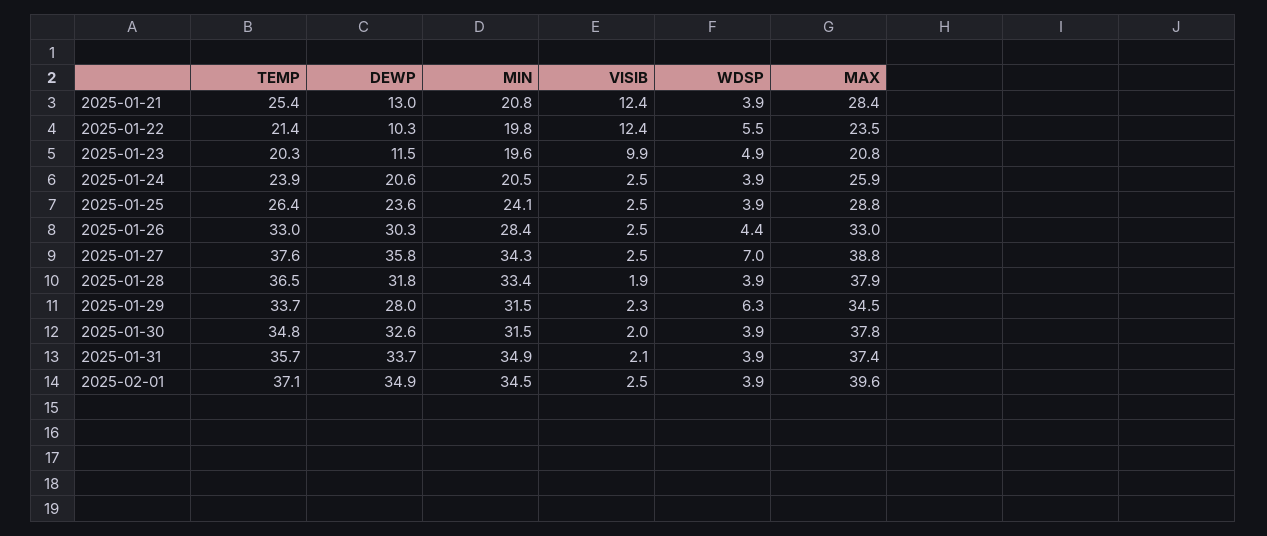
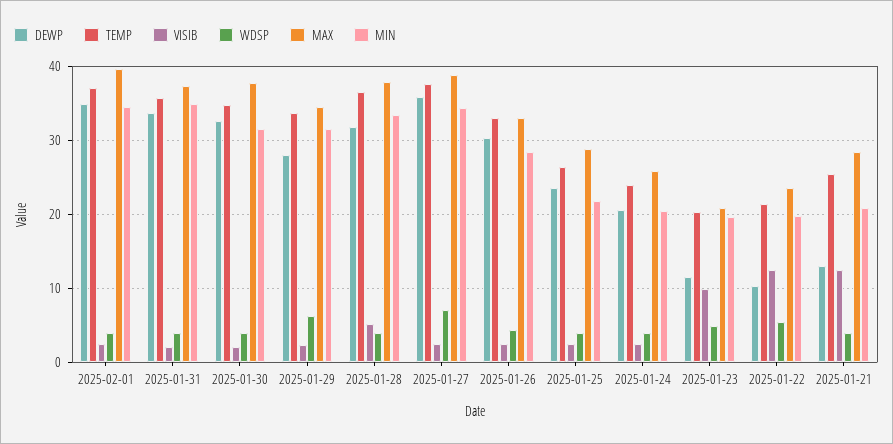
  {
    "TEMP": {
      "2025-01-21": 25.4,
      "2025-01-22": 21.4,
      "2025-01-23": 20.3,
      "2025-01-24": 23.9,
      "2025-01-25": 26.4,
      "2025-01-26": 33,
      "2025-01-27": 37.6,
      "2025-01-28": 36.5,
      "2025-01-29": 33.7,
      "2025-01-30": 34.8,
      "2025-01-31": 35.7,
      "2025-02-01": 37.1
    },
    "DEWP": {
      "2025-01-21": 13,
      "2025-01-22": 10.3,
      "2025-01-23": 11.5,
      "2025-01-24": 20.6,
      "2025-01-25": 23.6,
      "2025-01-26": 30.3,
      "2025-01-27": 35.8,
      "2025-01-28": 31.8,
      "2025-01-29": 28,
      "2025-01-30": 32.6,
      "2025-01-31": 33.7,
      "2025-02-01": 34.9
    },
    "MIN": {
      "2025-01-21": 20.8,
      "2025-01-22": 19.8,
      "2025-01-23": 19.6,
      "2025-01-24": 20.5,
-     "2025-01-25": 24.1,
+     "2025-01-25": 22,
      "2025-01-26": 28.4,
      "2025-01-27": 34.3,
      "2025-01-28": 33.4,
      "2025-01-29": 31.5,
      "2025-01-30": 31.5,
      "2025-01-31": 34.9,
      "2025-02-01": 34.5
    },
    "VISIB": {
      "2025-01-21": 12.4,
      "2025-01-22": 12.4,
      "2025-01-23": 9.9,
      "2025-01-24": 2.5,
      "2025-01-25": 2.5,
      "2025-01-26": 2.5,
      "2025-01-27": 2.5,
-     "2025-01-28": 1.9,
+     "2025-01-28": 5,
      "2025-01-29": 2.3,
      "2025-01-30": 2,
      "2025-01-31": 2.1,
      "2025-02-01": 2.5
    },
    "WDSP": {
      "2025-01-21": 3.9,
      "2025-01-22": 5.5,
      "2025-01-23": 4.9,
      "2025-01-24": 3.9,
      "2025-01-25": 3.9,
      "2025-01-26": 4.4,
      "2025-01-27": 7,
      "2025-01-28": 3.9,
      "2025-01-29": 6.3,
      "2025-01-30": 3.9,
      "2025-01-31": 3.9,
      "2025-02-01": 3.9
    },
    "MAX": {
      "2025-01-21": 28.4,
      "2025-01-22": 23.5,
      "2025-01-23": 20.8,
      "2025-01-24": 25.9,
      "2025-01-25": 28.8,
      "2025-01-26": 33,
      "2025-01-27": 38.8,
      "2025-01-28": 37.9,
      "2025-01-29": 34.5,
      "2025-01-30": 37.8,
      "2025-01-31": 37.4,
      "2025-02-01": 39.6
    }
  }

